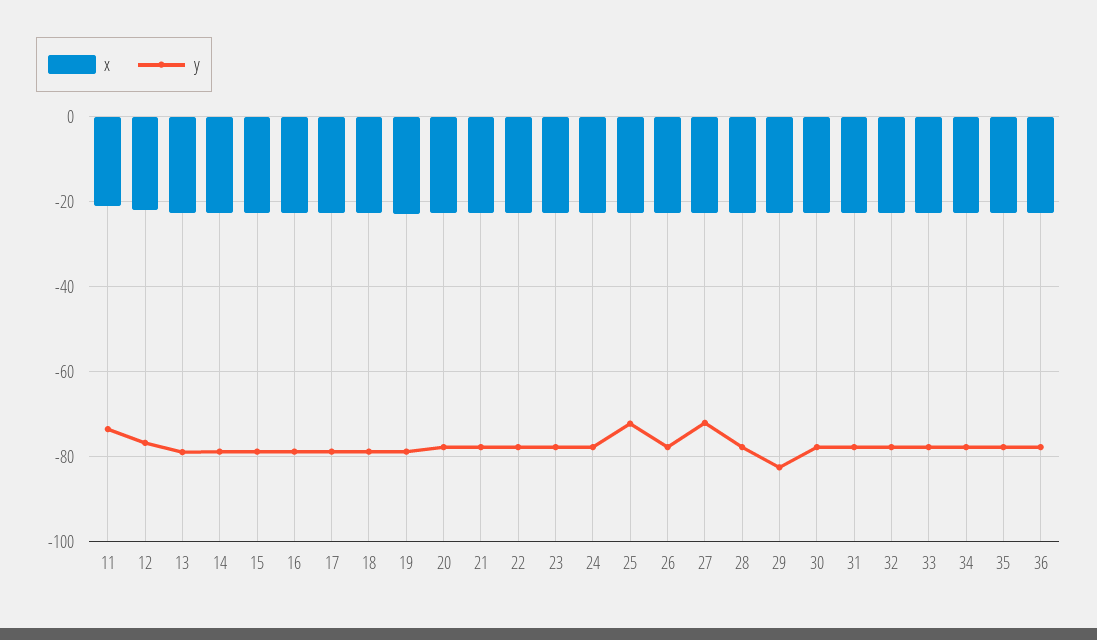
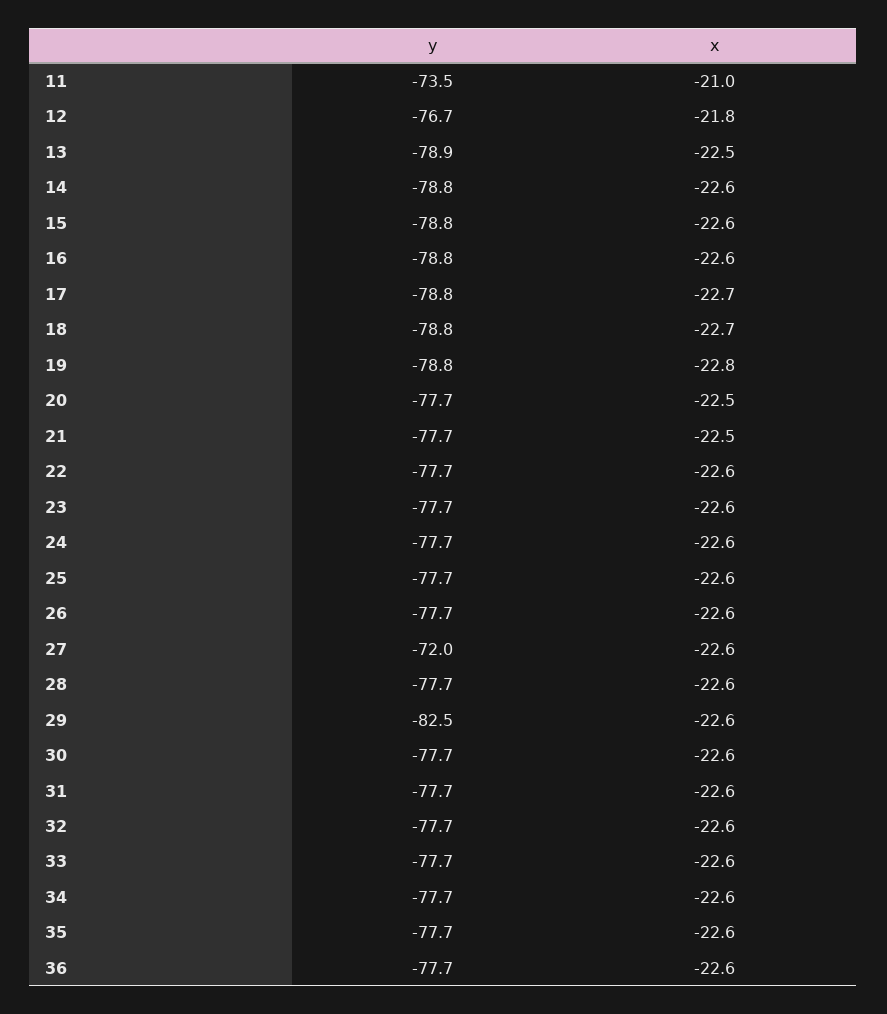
  {
    "x": {
      "11": -21,
      "12": -21.8,
      "13": -22.5,
      "14": -22.6,
      "15": -22.6,
      "16": -22.6,
      "17": -22.7,
      "18": -22.7,
      "19": -22.8,
      "20": -22.5,
      "21": -22.5,
      "22": -22.6,
      "23": -22.6,
      "24": -22.6,
      "25": -22.6,
      "26": -22.6,
      "27": -22.6,
      "28": -22.6,
      "29": -22.6,
      "30": -22.6,
      "31": -22.6,
      "32": -22.6,
      "33": -22.6,
      "34": -22.6,
      "35": -22.6,
      "36": -22.6
    },
    "y": {
      "11": -73.5,
      "12": -76.7,
      "13": -78.9,
      "14": -78.8,
      "15": -78.8,
      "16": -78.8,
      "17": -78.8,
      "18": -78.8,
      "19": -78.8,
      "20": -77.7,
      "21": -77.7,
      "22": -77.7,
      "23": -77.7,
      "24": -77.7,
-     "25": -72,
+     "25": -77.7,
      "26": -77.7,
      "27": -72,
      "28": -77.7,
      "29": -82.5,
      "30": -77.7,
      "31": -77.7,
      "32": -77.7,
      "33": -77.7,
      "34": -77.7,
      "35": -77.7,
      "36": -77.7
    }
  }

